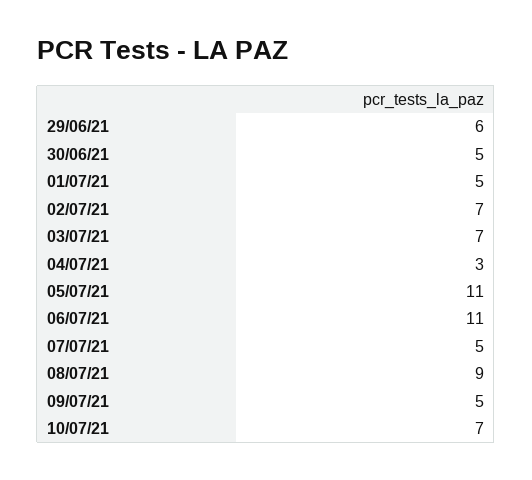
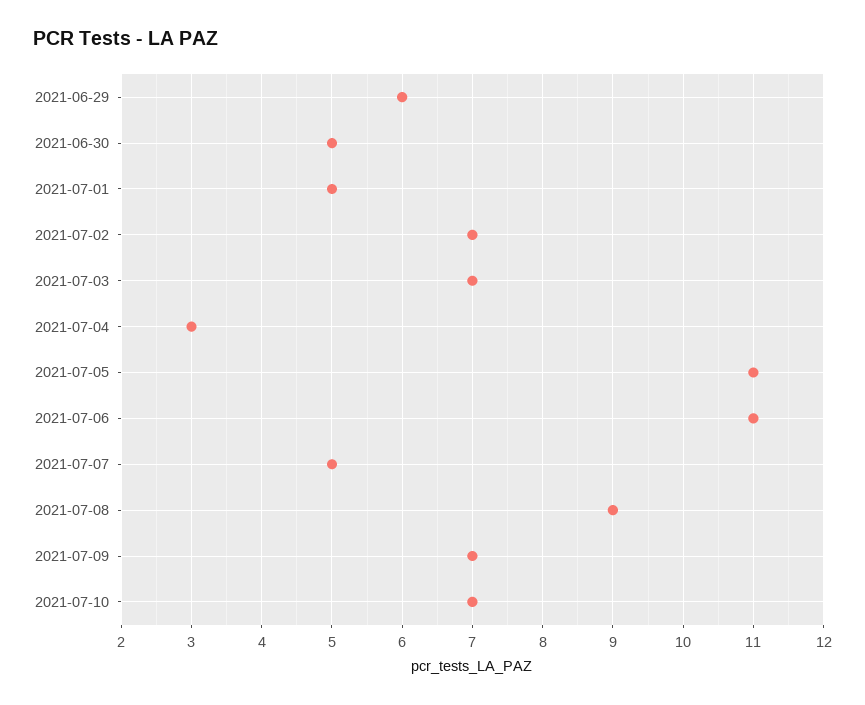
  {
    "29/06/21": 6,
    "30/06/21": 5,
    "01/07/21": 5,
    "02/07/21": 7,
    "03/07/21": 7,
    "04/07/21": 3,
    "05/07/21": 11,
    "06/07/21": 11,
    "07/07/21": 5,
    "08/07/21": 9,
-   "09/07/21": 5,
+   "09/07/21": 7,
    "10/07/21": 7
  }

